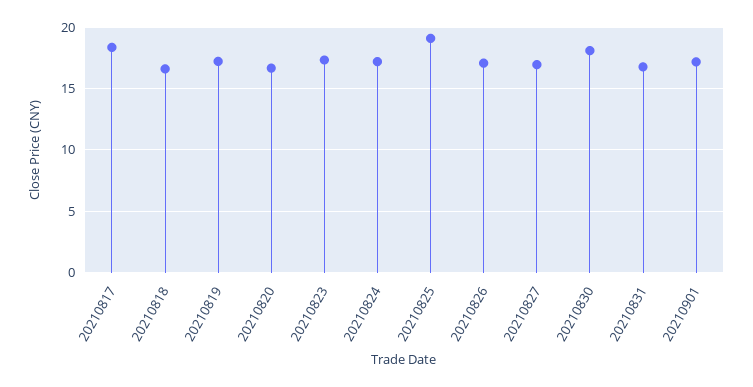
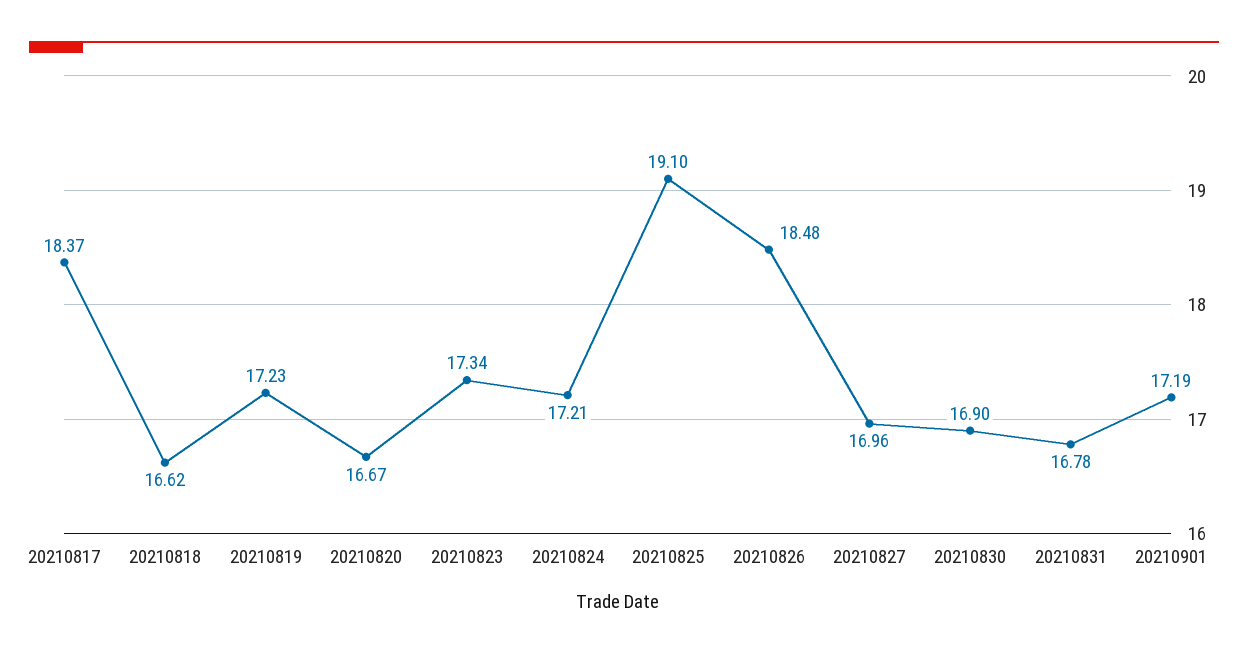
  {
    "20210817": 18.37,
    "20210818": 16.62,
    "20210819": 17.23,
    "20210820": 16.67,
    "20210823": 17.34,
    "20210824": 17.21,
    "20210825": 19.1,
-   "20210826": 17,
+   "20210826": 18.48,
    "20210827": 16.96,
-   "20210830": 18,
+   "20210830": 16.9,
    "20210831": 16.78,
    "20210901": 17.19
  }

